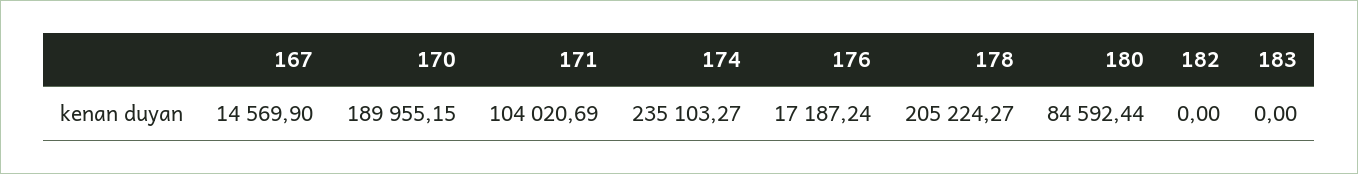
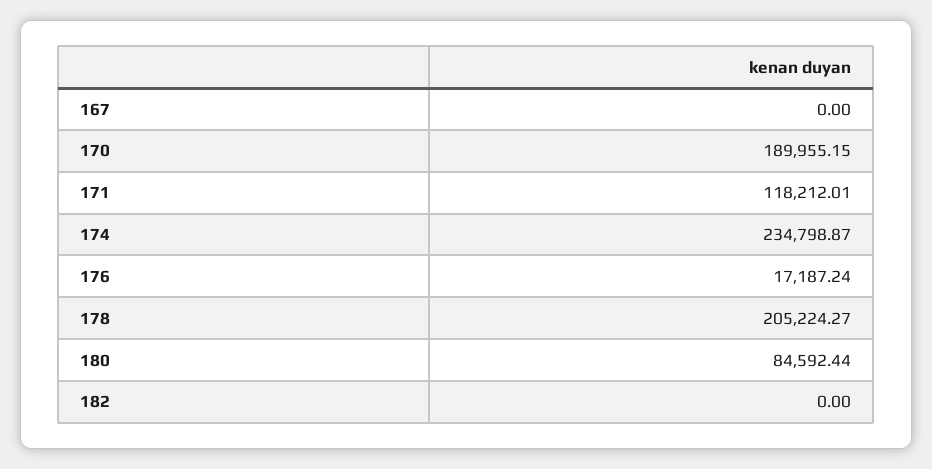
  {
-   "167": 14569.9,
+   "167": 0,
    "170": 189955.15,
-   "171": 104020.69,
+   "171": 118212.01,
-   "174": 235103.27,
+   "174": 234798.87,
    "176": 17187.24,
    "178": 205224.27,
    "180": 84592.44,
-   "182": 0,
+   "182": 0
-   "183": 0
  }

